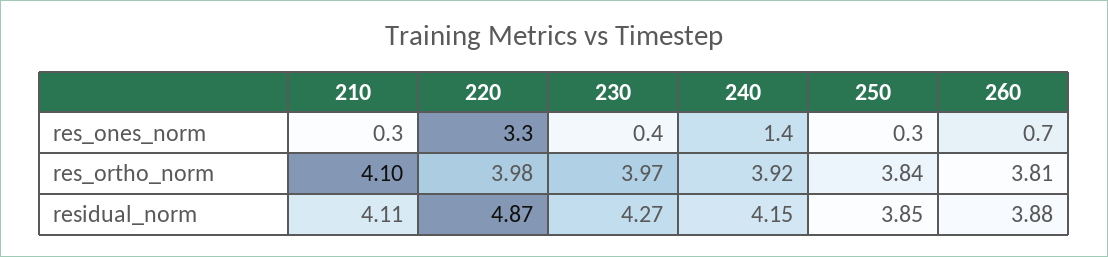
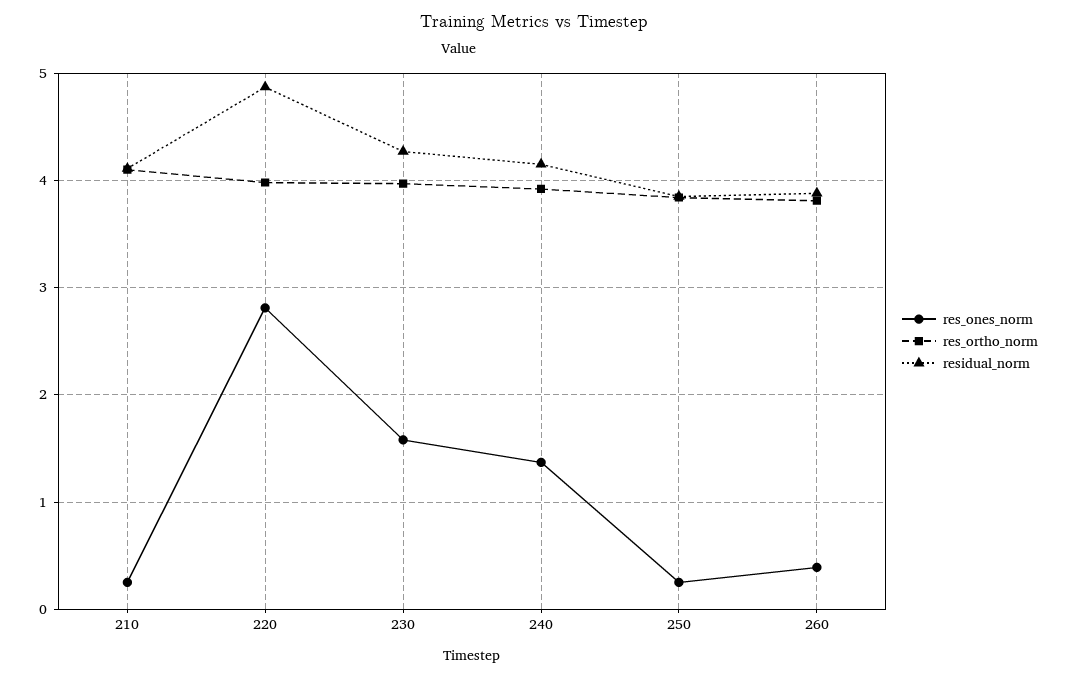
  {
    "res_ones_norm": {
      "210": 0.3,
-     "220": 3.3,
+     "220": 2.8,
-     "230": 0.4,
+     "230": 1.6,
      "240": 1.4,
      "250": 0.3,
-     "260": 0.7
+     "260": 0.4
    },
    "res_ortho_norm": {
      "210": 4.1,
      "220": 3.98,
      "230": 3.97,
      "240": 3.92,
      "250": 3.84,
      "260": 3.81
    },
    "residual_norm": {
      "210": 4.11,
      "220": 4.87,
      "230": 4.27,
      "240": 4.15,
      "250": 3.85,
      "260": 3.88
    }
  }

